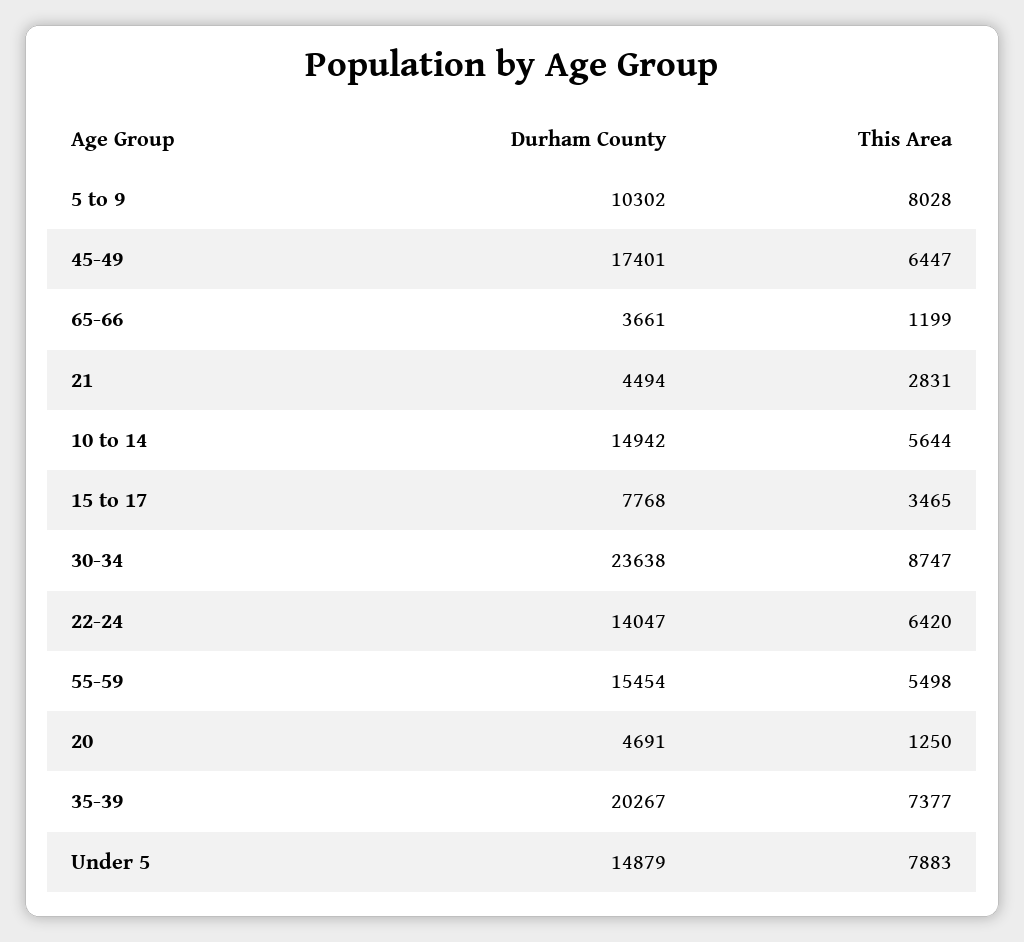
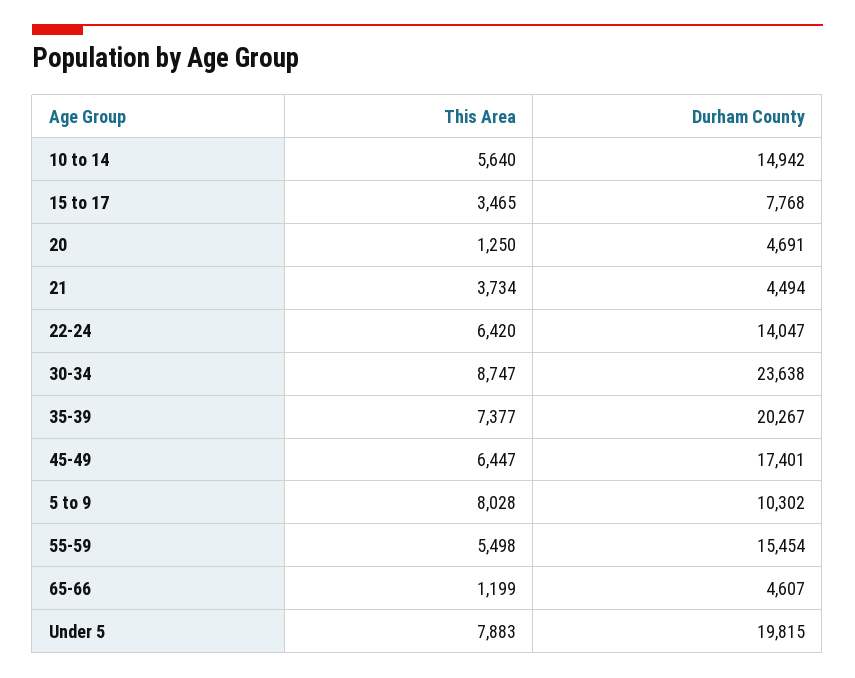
  {
    "Durham County": {
      "5 to 9": 10302,
      "45-49": 17401,
-     "65-66": 3661,
+     "65-66": 4607,
      "21": 4494,
      "10 to 14": 14942,
      "15 to 17": 7768,
      "30-34": 23638,
      "22-24": 14047,
      "55-59": 15454,
      "20": 4691,
      "35-39": 20267,
-     "Under 5": 14879
+     "Under 5": 19815
    },
    "This Area": {
      "5 to 9": 8028,
      "45-49": 6447,
      "65-66": 1199,
-     "21": 2831,
+     "21": 3734,
-     "10 to 14": 5644,
+     "10 to 14": 5640,
      "15 to 17": 3465,
      "30-34": 8747,
      "22-24": 6420,
      "55-59": 5498,
      "20": 1250,
      "35-39": 7377,
      "Under 5": 7883
    }
  }

